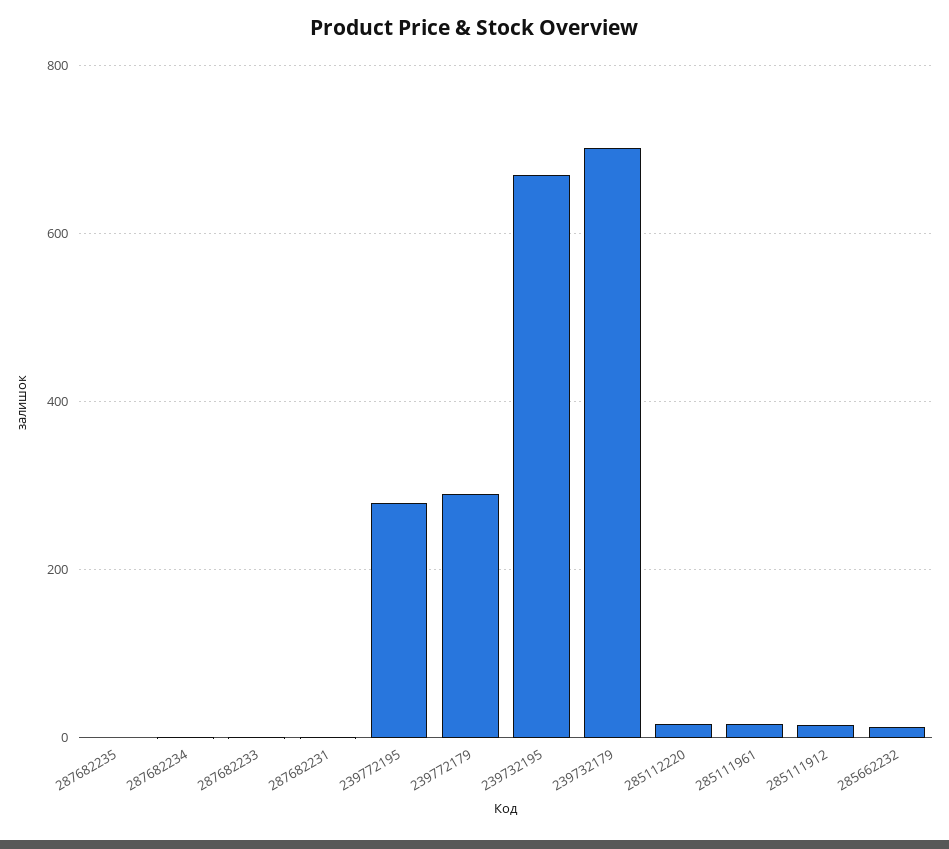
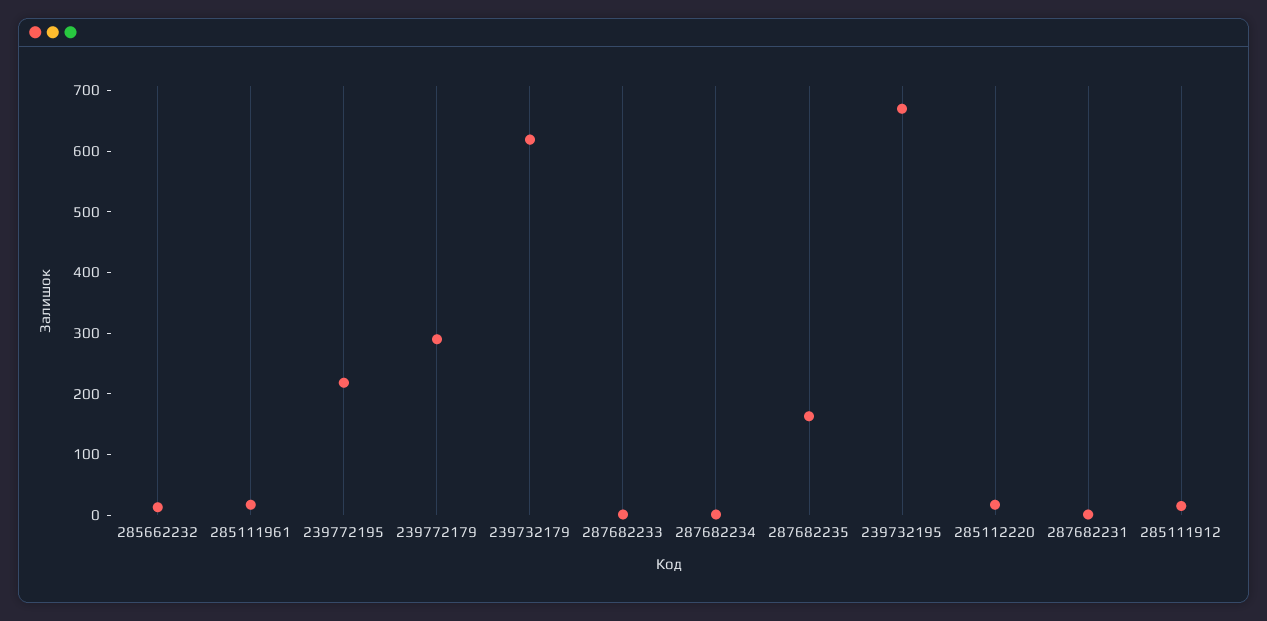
  {
-   "287682235": 0,
+   "287682235": 160,
    "287682234": 0,
    "287682233": 0,
    "287682231": 0,
-   "239772195": 280,
+   "239772195": 220,
    "239772179": 300,
    "239732195": 680,
-   "239732179": 700,
+   "239732179": 620,
    "285112220": 20,
    "285111961": 20,
    "285111912": 20,
    "285662232": 20
  }

